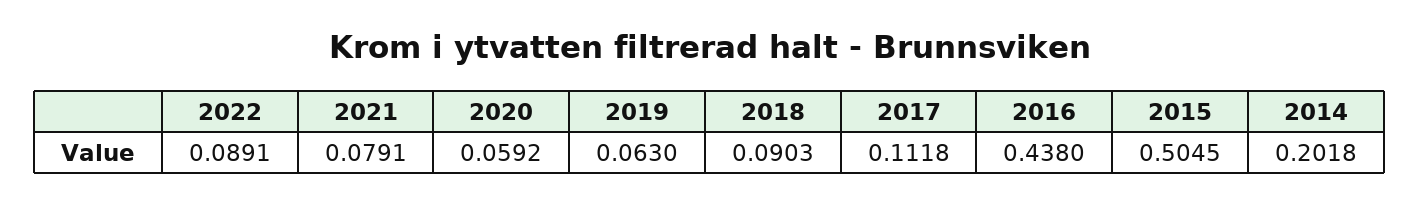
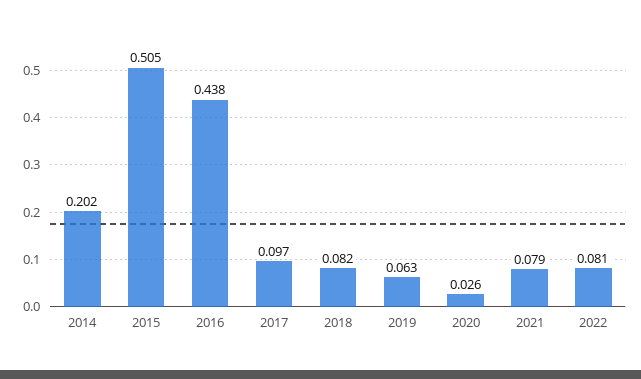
  {
-   "2022": 0.0891,
+   "2022": 0.081,
    "2021": 0.0791,
-   "2020": 0.0592,
+   "2020": 0.026,
    "2019": 0.063,
-   "2018": 0.0903,
+   "2018": 0.082,
-   "2017": 0.1118,
+   "2017": 0.097,
    "2016": 0.438,
    "2015": 0.5045,
    "2014": 0.2018
  }

